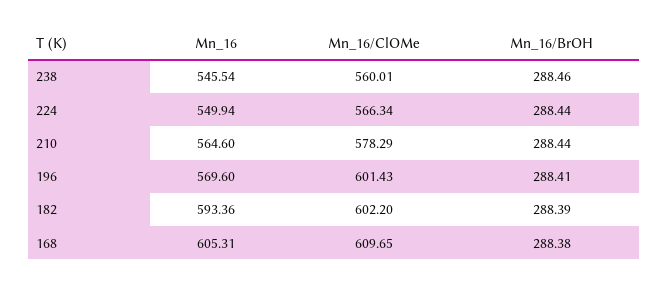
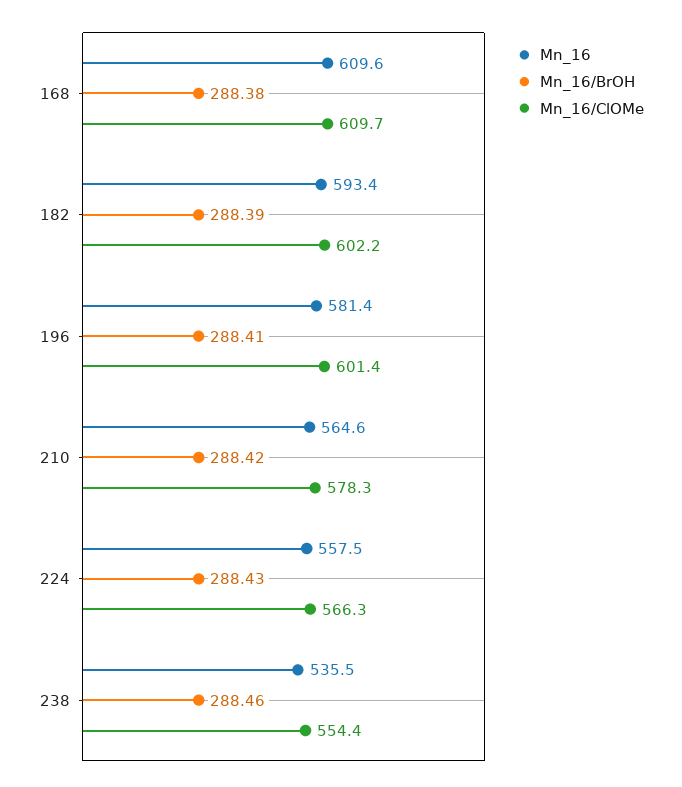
  {
    "Mn_16": {
-     "238": 545.54,
+     "238": 535.5,
-     "224": 549.94,
+     "224": 557.5,
      "210": 564.6,
-     "196": 569.6,
+     "196": 581.4,
      "182": 593.36,
-     "168": 605.31
+     "168": 609.6
    },
    "Mn_16/ClOMe": {
-     "238": 560.01,
+     "238": 554.4,
      "224": 566.34,
      "210": 578.29,
      "196": 601.43,
      "182": 602.2,
      "168": 609.65
    },
    "Mn_16/BrOH": {
      "238": 288.46,
-     "224": 288.44,
+     "224": 288.43,
-     "210": 288.44,
+     "210": 288.42,
      "196": 288.41,
      "182": 288.39,
      "168": 288.38
    }
  }

